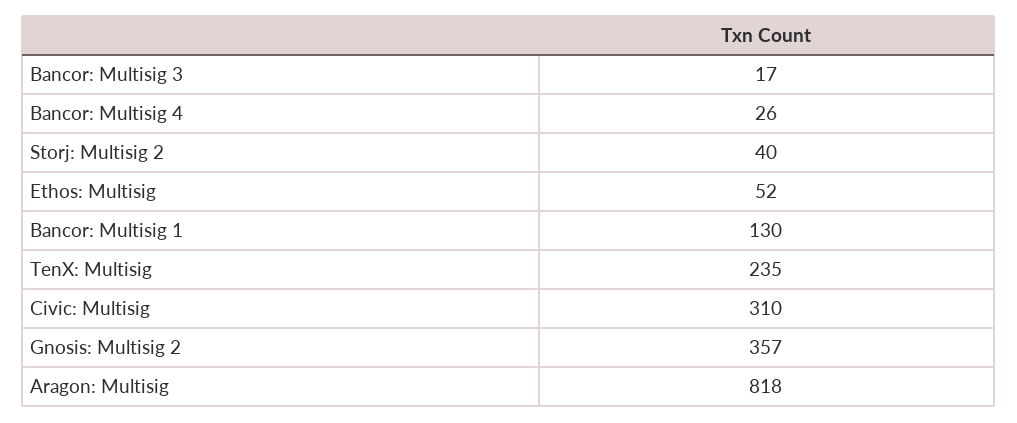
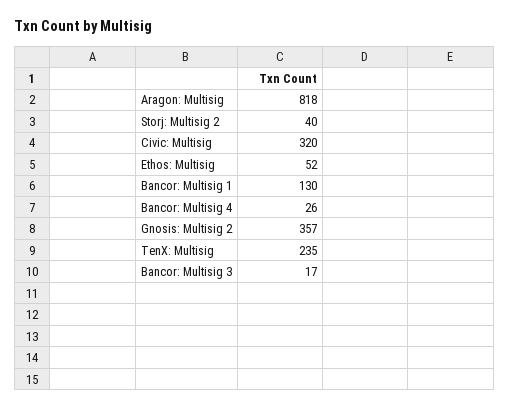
  {
    "Bancor: Multisig 3": 17,
    "Bancor: Multisig 4": 26,
    "Storj: Multisig 2": 40,
    "Ethos: Multisig": 52,
    "Bancor: Multisig 1": 130,
    "TenX: Multisig": 235,
-   "Civic: Multisig": 310,
+   "Civic: Multisig": 320,
    "Gnosis: Multisig 2": 357,
    "Aragon: Multisig": 818
  }

